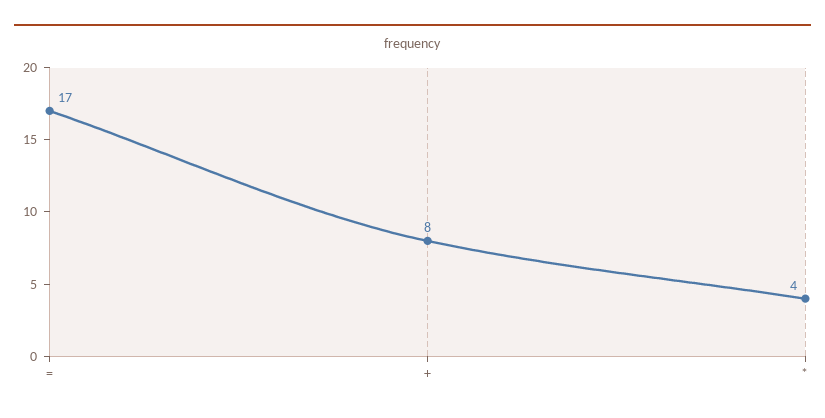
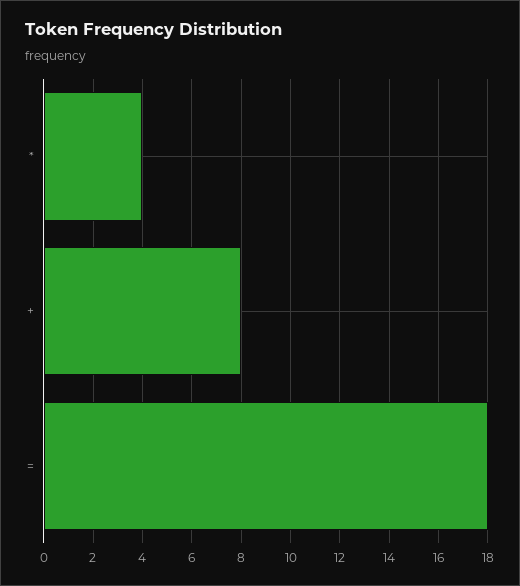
  {
-   "=": 17,
+   "=": 18,
    "+": 8,
    "*": 4
  }

